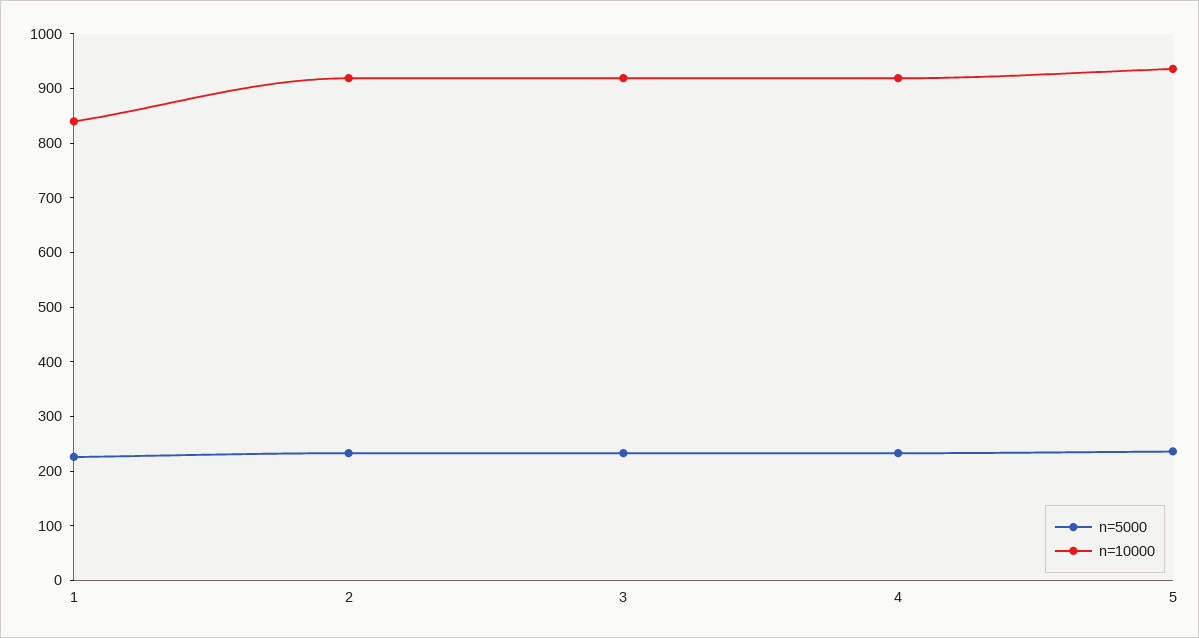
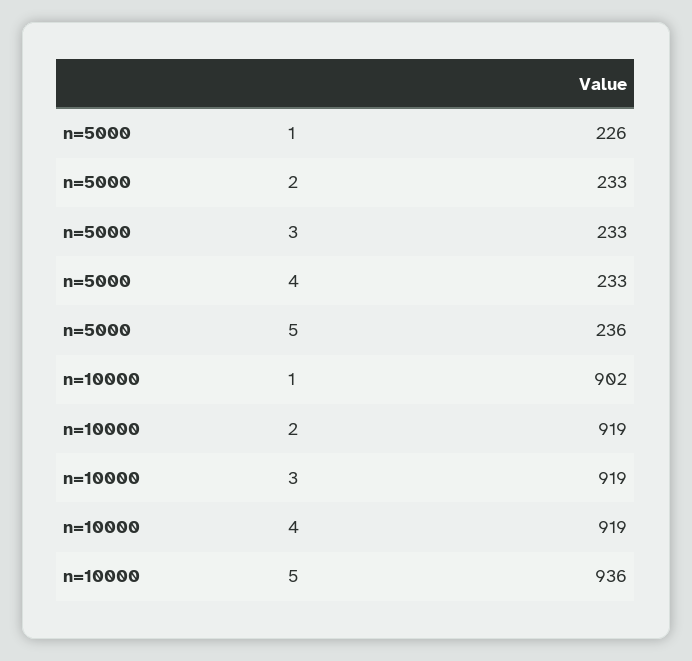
  {
    "n=5000": {
      "1": 226,
      "2": 233,
      "3": 233,
      "4": 233,
      "5": 236
    },
    "n=10000": {
-     "1": 840,
+     "1": 902,
      "2": 919,
      "3": 919,
      "4": 919,
      "5": 936
    }
  }

